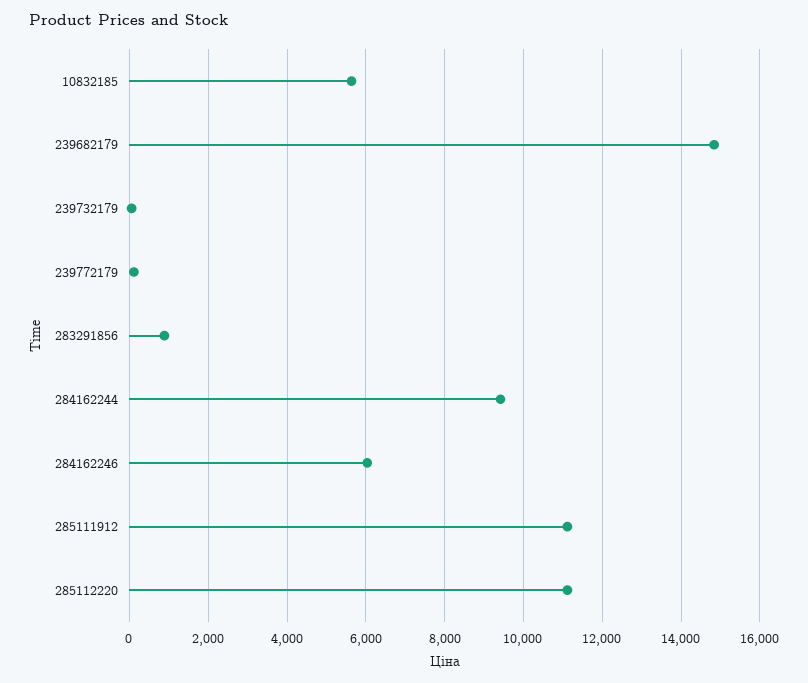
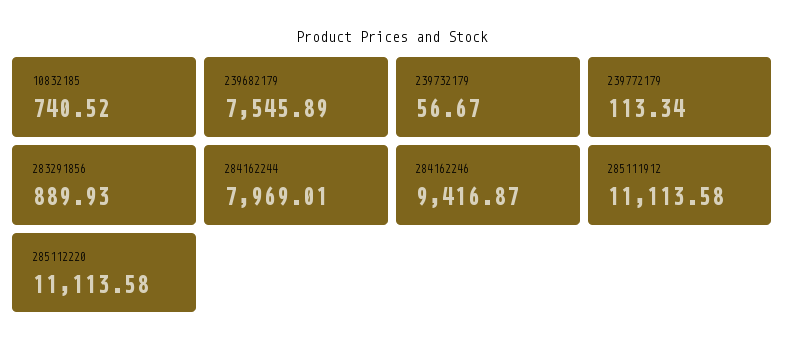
  {
-   "10832185": 5600,
+   "10832185": 740.52,
-   "239682179": 14800,
+   "239682179": 7545.89,
    "239732179": 56.67,
    "239772179": 113.34,
    "283291856": 889.93,
-   "284162244": 9400,
+   "284162244": 7969.01,
-   "284162246": 6000,
+   "284162246": 9416.87,
    "285111912": 11113.58,
    "285112220": 11113.58
  }

